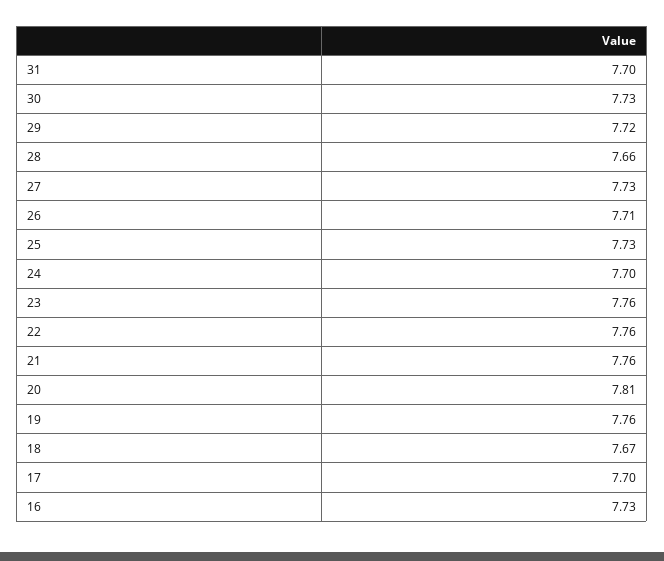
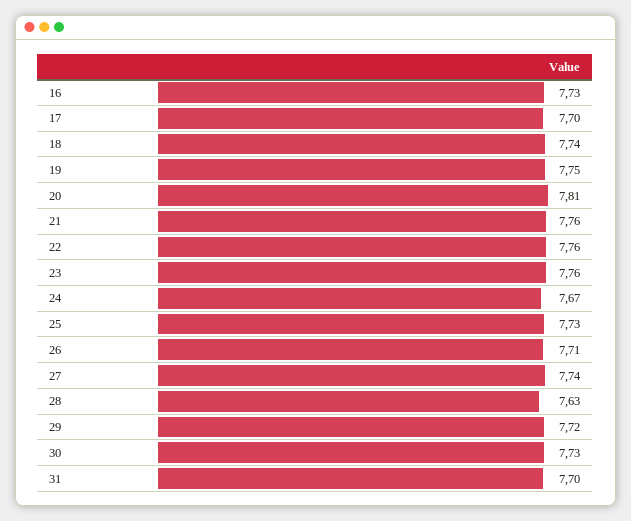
  {
    "31": 7.7,
    "30": 7.73,
    "29": 7.72,
-   "28": 7.66,
+   "28": 7.63,
-   "27": 7.73,
+   "27": 7.74,
    "26": 7.71,
    "25": 7.73,
-   "24": 7.7,
+   "24": 7.67,
    "23": 7.76,
    "22": 7.76,
    "21": 7.76,
    "20": 7.81,
-   "19": 7.76,
+   "19": 7.75,
-   "18": 7.67,
+   "18": 7.74,
    "17": 7.7,
    "16": 7.73
  }

